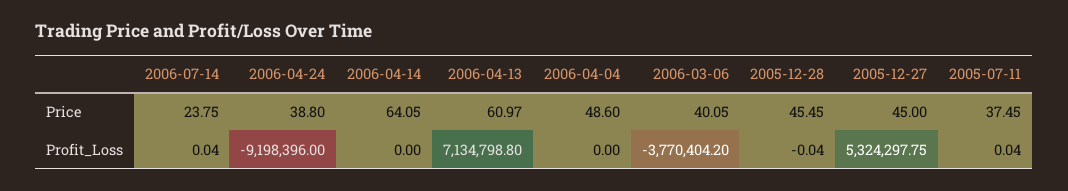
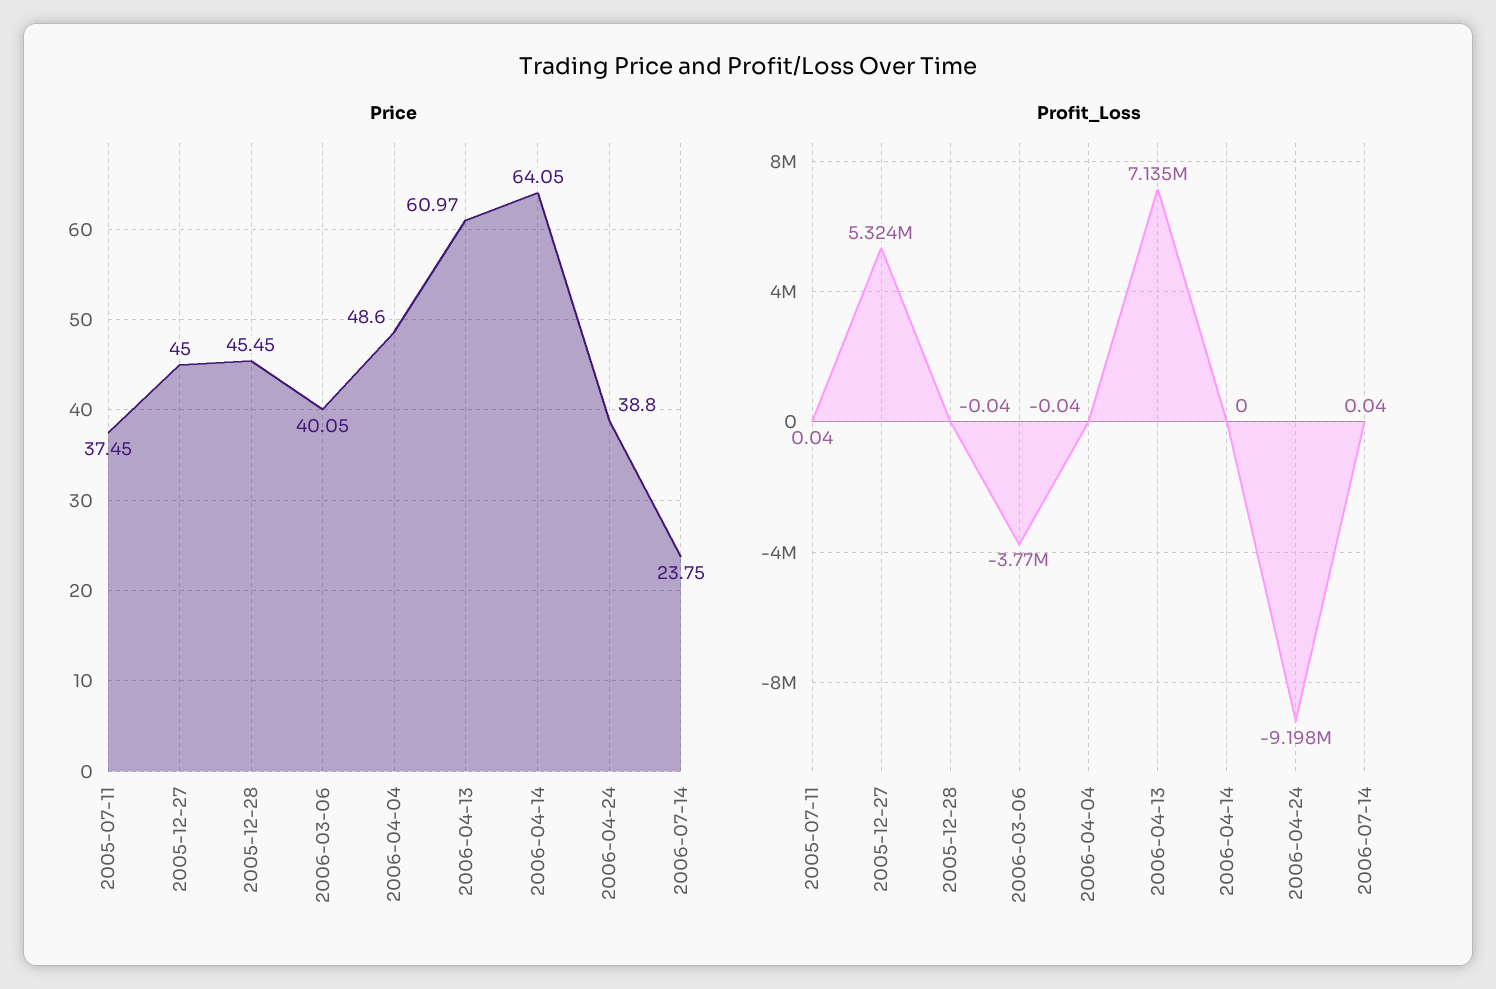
  {
    "Price": {
      "2006-07-14": 23.75,
      "2006-04-24": 38.8,
      "2006-04-14": 64.05,
      "2006-04-13": 60.97,
      "2006-04-04": 48.6,
      "2006-03-06": 40.05,
      "2005-12-28": 45.45,
      "2005-12-27": 45,
      "2005-07-11": 37.45
    },
    "Profit_Loss": {
      "2006-07-14": 0.04,
      "2006-04-24": -9198396,
      "2006-04-14": 0,
      "2006-04-13": 7134798.8,
-     "2006-04-04": 0,
+     "2006-04-04": -0.04,
      "2006-03-06": -3770404.2,
      "2005-12-28": -0.04,
      "2005-12-27": 5324297.75,
      "2005-07-11": 0.04
    }
  }

